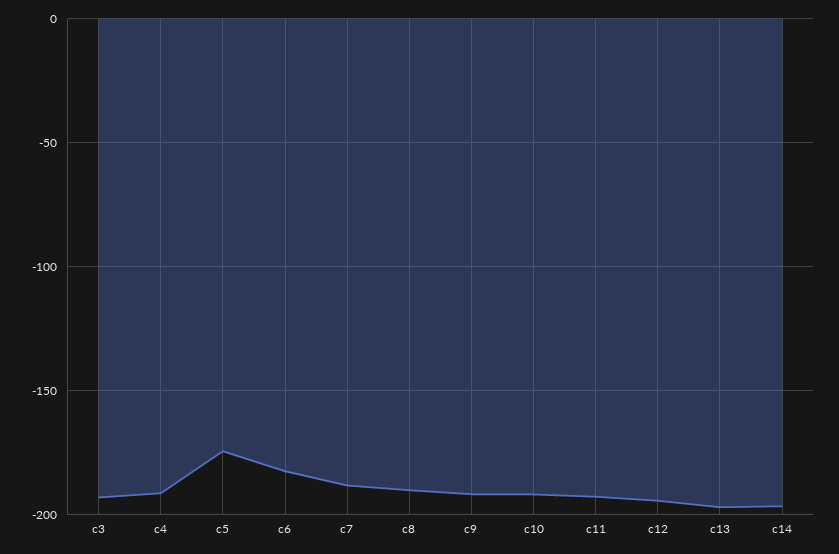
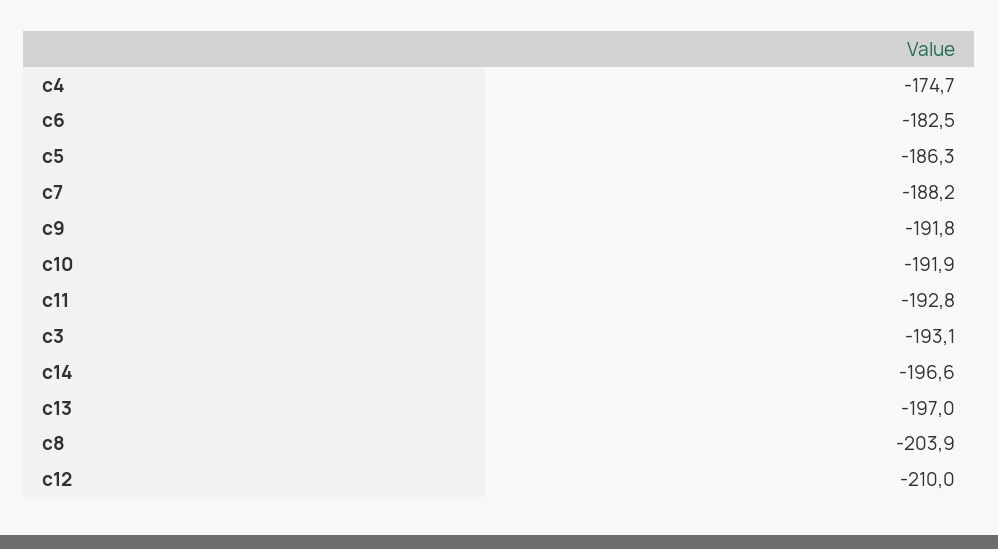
  {
    "c3": -193.1,
-   "c4": -190,
+   "c4": -174.7,
-   "c5": -175,
+   "c5": -186.3,
    "c6": -182.5,
    "c7": -188.2,
-   "c8": -190,
+   "c8": -203.9,
    "c9": -191.8,
    "c10": -191.9,
    "c11": -192.8,
-   "c12": -195,
+   "c12": -210,
    "c13": -197,
    "c14": -196.6
  }

